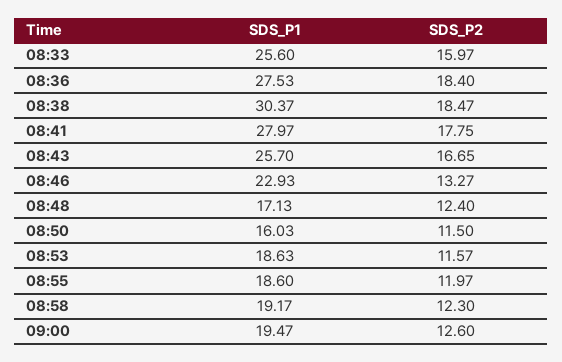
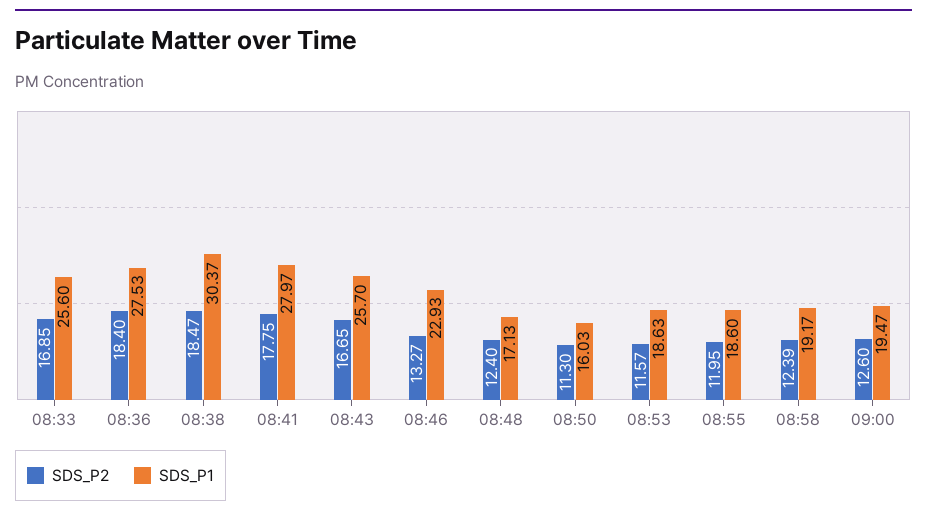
  {
    "SDS_P1": {
      "08:33": 25.6,
      "08:36": 27.53,
      "08:38": 30.37,
      "08:41": 27.97,
      "08:43": 25.7,
      "08:46": 22.93,
      "08:48": 17.13,
      "08:50": 16.03,
      "08:53": 18.63,
      "08:55": 18.6,
      "08:58": 19.17,
      "09:00": 19.47
    },
    "SDS_P2": {
-     "08:33": 15.97,
+     "08:33": 16.85,
      "08:36": 18.4,
      "08:38": 18.47,
      "08:41": 17.75,
      "08:43": 16.65,
      "08:46": 13.27,
      "08:48": 12.4,
-     "08:50": 11.5,
+     "08:50": 11.3,
      "08:53": 11.57,
-     "08:55": 11.97,
+     "08:55": 11.95,
-     "08:58": 12.3,
+     "08:58": 12.39,
      "09:00": 12.6
    }
  }

